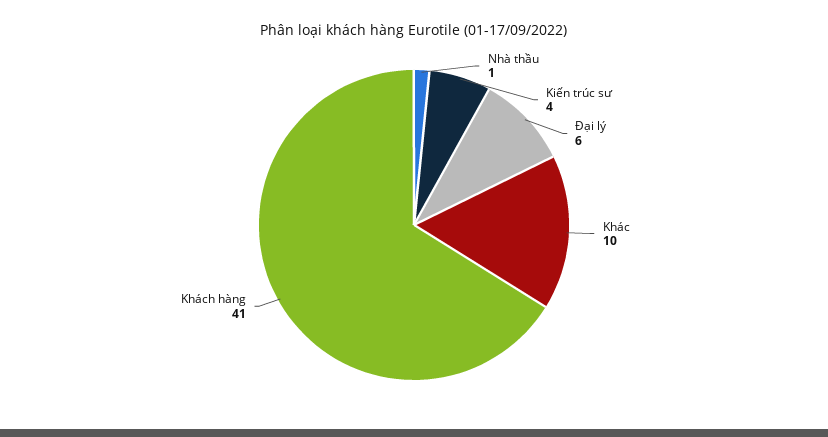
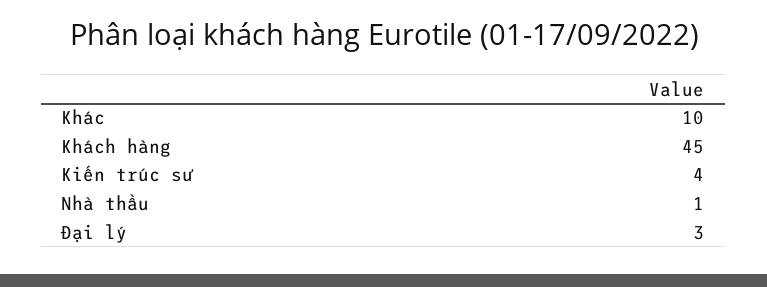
  {
    "Nhà thầu": 1,
    "Kiến trúc sư": 4,
-   "Đại lý": 6,
+   "Đại lý": 3,
    "Khác": 10,
-   "Khách hàng": 41
+   "Khách hàng": 45
  }

